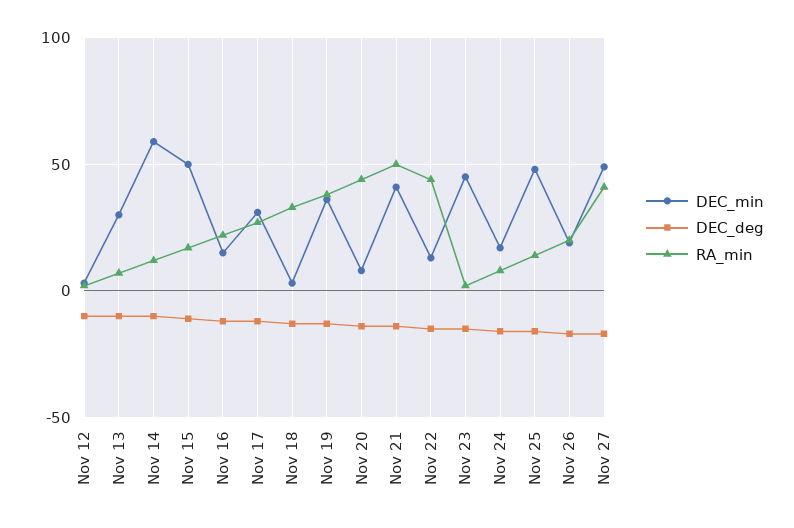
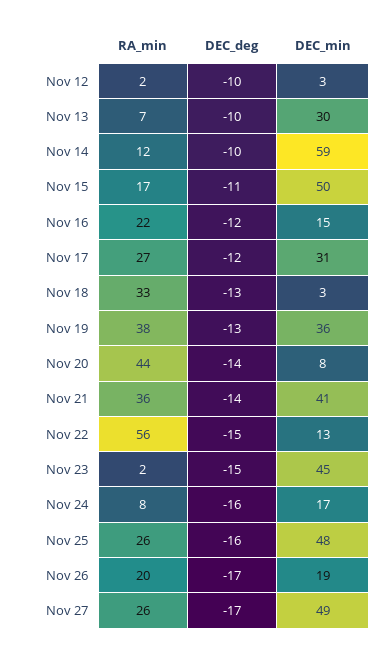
  {
    "DEC_min": {
      "Nov 12": 3,
      "Nov 13": 30,
      "Nov 14": 59,
      "Nov 15": 50,
      "Nov 16": 15,
      "Nov 17": 31,
      "Nov 18": 3,
      "Nov 19": 36,
      "Nov 20": 8,
      "Nov 21": 41,
      "Nov 22": 13,
      "Nov 23": 45,
      "Nov 24": 17,
      "Nov 25": 48,
      "Nov 26": 19,
      "Nov 27": 49
    },
    "DEC_deg": {
      "Nov 12": -10,
      "Nov 13": -10,
      "Nov 14": -10,
      "Nov 15": -11,
      "Nov 16": -12,
      "Nov 17": -12,
      "Nov 18": -13,
      "Nov 19": -13,
      "Nov 20": -14,
      "Nov 21": -14,
      "Nov 22": -15,
      "Nov 23": -15,
      "Nov 24": -16,
      "Nov 25": -16,
      "Nov 26": -17,
      "Nov 27": -17
    },
    "RA_min": {
      "Nov 12": 2,
      "Nov 13": 7,
      "Nov 14": 12,
      "Nov 15": 17,
      "Nov 16": 22,
      "Nov 17": 27,
      "Nov 18": 33,
      "Nov 19": 38,
      "Nov 20": 44,
-     "Nov 21": 50,
+     "Nov 21": 36,
-     "Nov 22": 45,
+     "Nov 22": 56,
      "Nov 23": 2,
      "Nov 24": 8,
-     "Nov 25": 15,
+     "Nov 25": 26,
      "Nov 26": 20,
-     "Nov 27": 40
+     "Nov 27": 26
    }
  }

